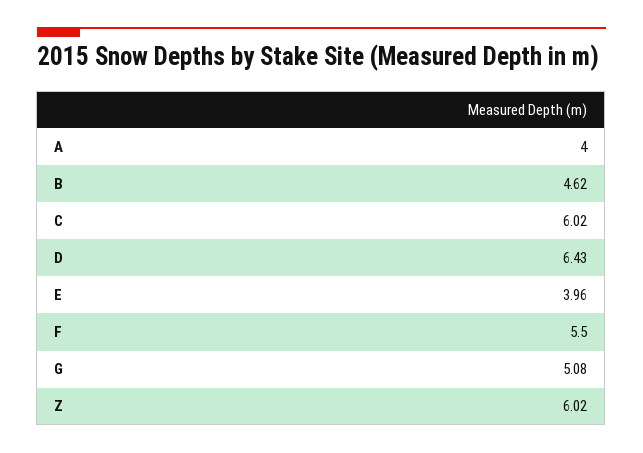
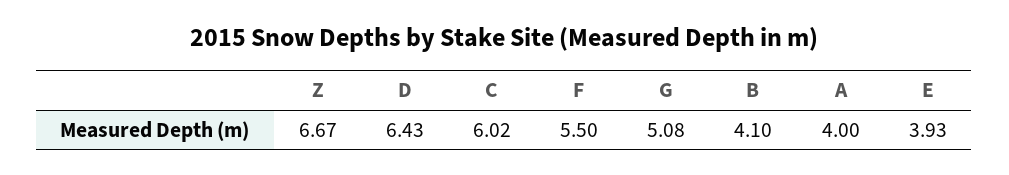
  {
    "A": 4,
-   "B": 4.62,
+   "B": 4.1,
    "C": 6.02,
    "D": 6.43,
-   "E": 3.96,
+   "E": 3.93,
    "F": 5.5,
    "G": 5.08,
-   "Z": 6.02
+   "Z": 6.67
  }

